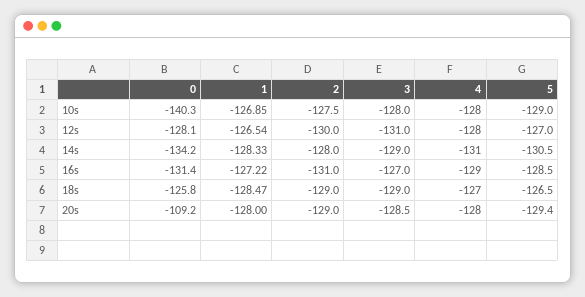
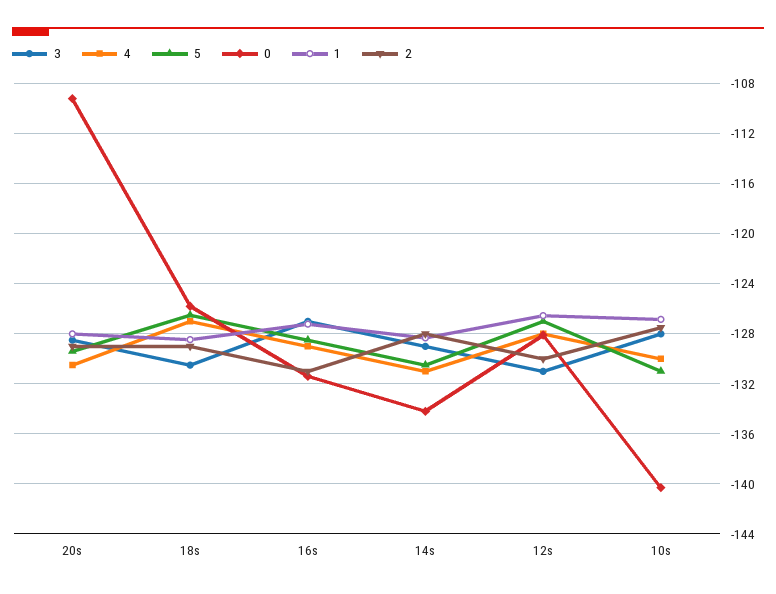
  {
    "0": {
      "10s": -140.3,
      "12s": -128.1,
      "14s": -134.2,
      "16s": -131.4,
      "18s": -125.8,
      "20s": -109.2
    },
    "1": {
      "10s": -126.85,
      "12s": -126.54,
      "14s": -128.33,
      "16s": -127.22,
      "18s": -128.47,
      "20s": -128
    },
    "2": {
      "10s": -127.5,
      "12s": -130,
      "14s": -128,
      "16s": -131,
      "18s": -129,
      "20s": -129
    },
    "3": {
      "10s": -128,
      "12s": -131,
      "14s": -129,
      "16s": -127,
-     "18s": -129,
+     "18s": -130.5,
      "20s": -128.5
    },
    "4": {
-     "10s": -128,
+     "10s": -130,
      "12s": -128,
      "14s": -131,
      "16s": -129,
      "18s": -127,
-     "20s": -128
+     "20s": -130.5
    },
    "5": {
-     "10s": -129,
+     "10s": -131,
      "12s": -127,
      "14s": -130.5,
      "16s": -128.5,
      "18s": -126.5,
      "20s": -129.4
    }
  }

